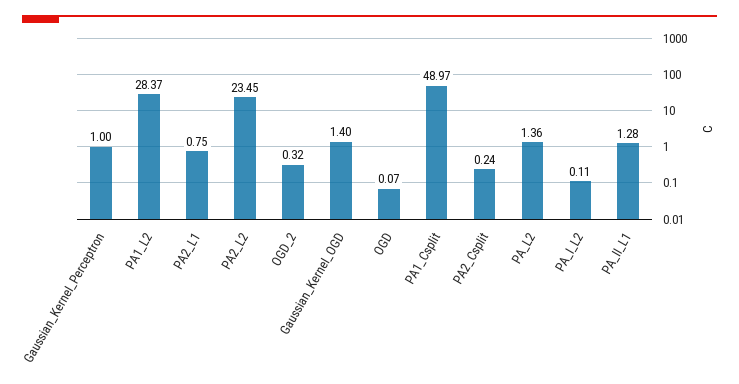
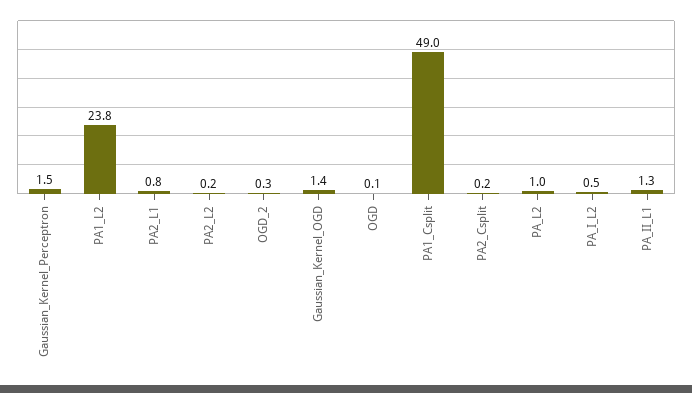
  {
-   "Gaussian_Kernel_Perceptron": 1,
+   "Gaussian_Kernel_Perceptron": 1.5,
-   "PA1_L2": 28.37,
+   "PA1_L2": 23.8,
    "PA2_L1": 0.75,
-   "PA2_L2": 23.45,
+   "PA2_L2": 0.2,
    "OGD_2": 0.32,
    "Gaussian_Kernel_OGD": 1.4,
    "OGD": 0.07,
    "PA1_Csplit": 48.97,
    "PA2_Csplit": 0.24,
-   "PA_L2": 1.36,
+   "PA_L2": 1,
-   "PA_I_L2": 0.11,
+   "PA_I_L2": 0.5,
    "PA_II_L1": 1.28
  }

